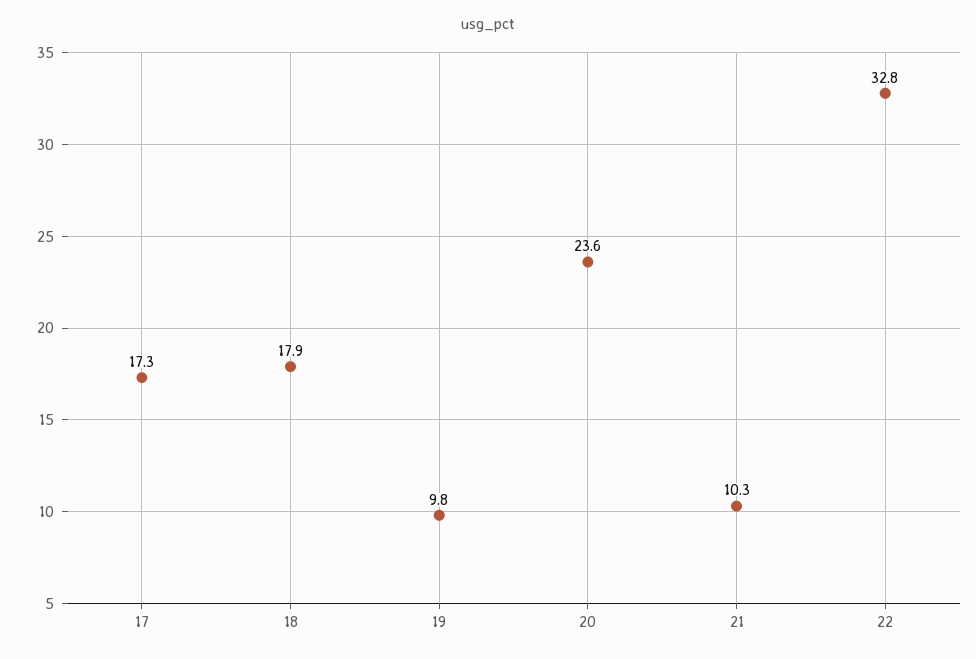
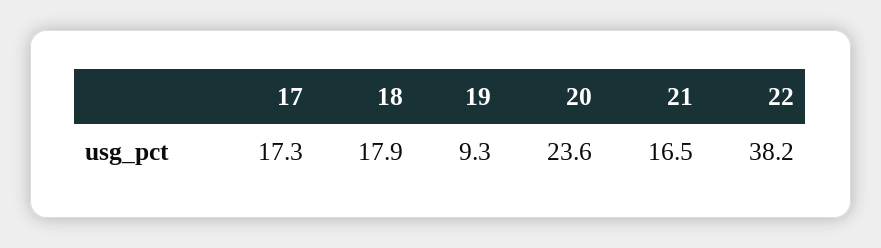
  {
    "17": 17.3,
    "18": 17.9,
-   "19": 9.8,
+   "19": 9.3,
    "20": 23.6,
-   "21": 10.3,
+   "21": 16.5,
-   "22": 32.8
+   "22": 38.2
  }

